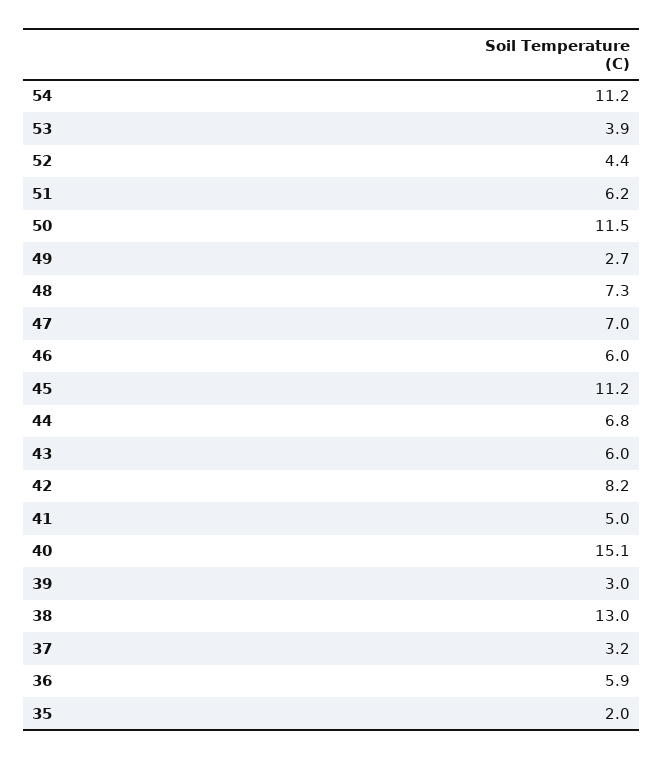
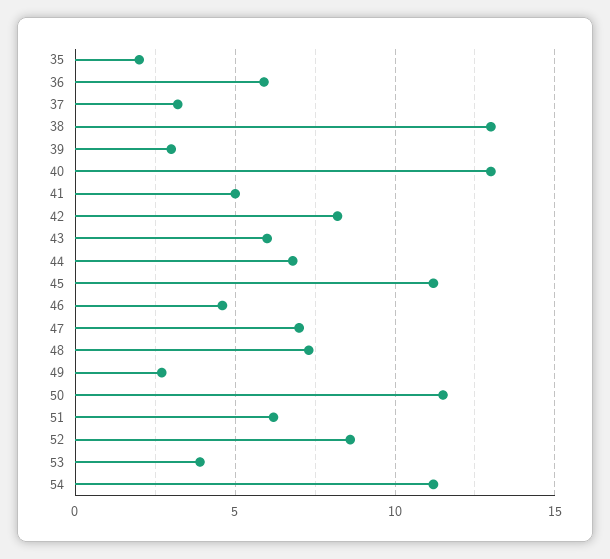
  {
    "54": 11.2,
    "53": 3.9,
-   "52": 4.4,
+   "52": 8.5,
    "51": 6.2,
    "50": 11.5,
    "49": 2.7,
    "48": 7.3,
    "47": 7,
-   "46": 6,
+   "46": 4.5,
    "45": 11.2,
    "44": 6.8,
    "43": 6,
    "42": 8.2,
    "41": 5,
-   "40": 15.1,
+   "40": 13,
    "39": 3,
    "38": 13,
    "37": 3.2,
    "36": 5.9,
    "35": 2
  }

